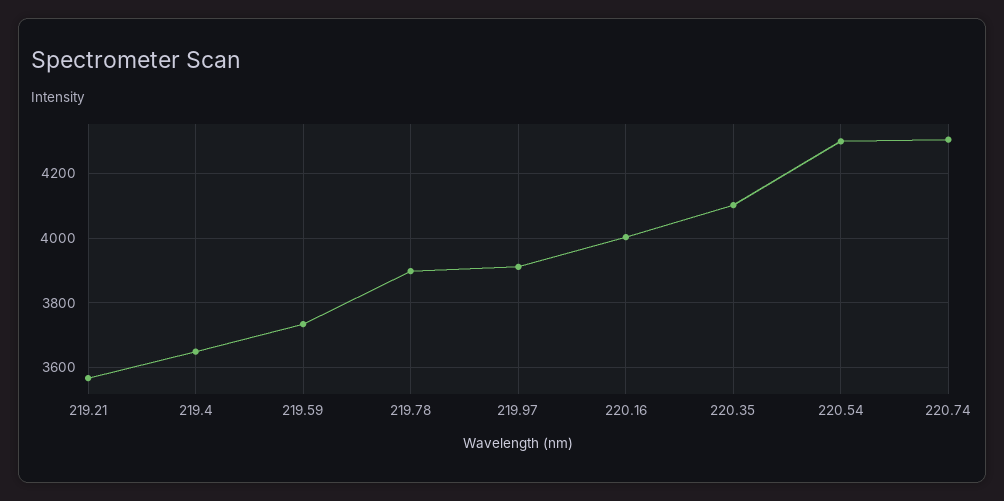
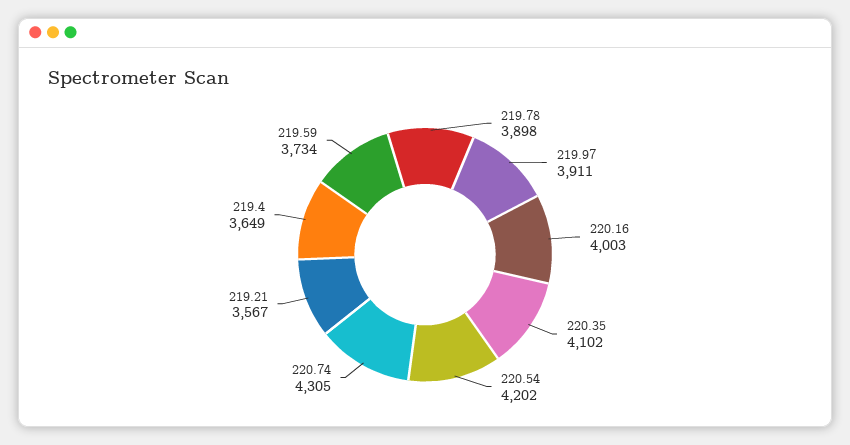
  {
    "219.21": 3567,
    "219.4": 3649,
    "219.59": 3734,
    "219.78": 3898,
    "219.97": 3911,
    "220.16": 4003,
    "220.35": 4102,
-   "220.54": 4300,
+   "220.54": 4202,
    "220.74": 4305
  }

